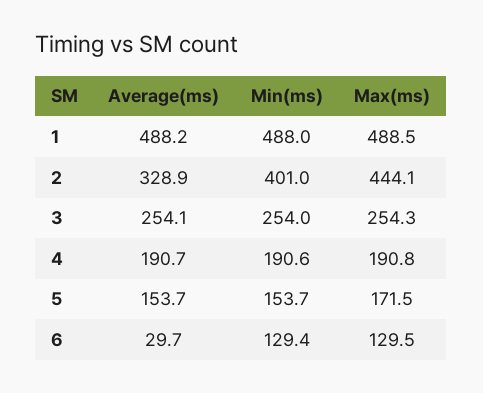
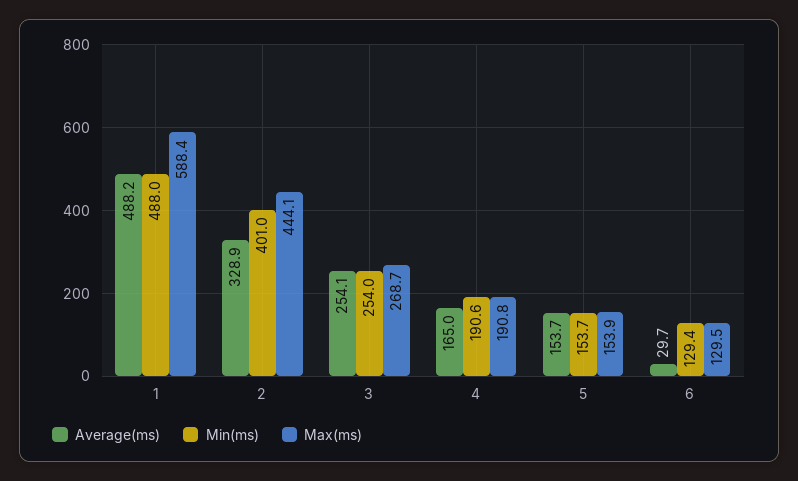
  {
    "Average(ms)": {
      "1": 488.2,
      "2": 328.9,
      "3": 254.1,
-     "4": 190.7,
+     "4": 165,
      "5": 153.7,
      "6": 29.7
    },
    "Min(ms)": {
      "1": 488,
      "2": 401,
      "3": 254,
      "4": 190.6,
      "5": 153.7,
      "6": 129.4
    },
    "Max(ms)": {
-     "1": 488.5,
+     "1": 588.4,
      "2": 444.1,
-     "3": 254.3,
+     "3": 268.7,
      "4": 190.8,
-     "5": 171.5,
+     "5": 153.9,
      "6": 129.5
    }
  }

